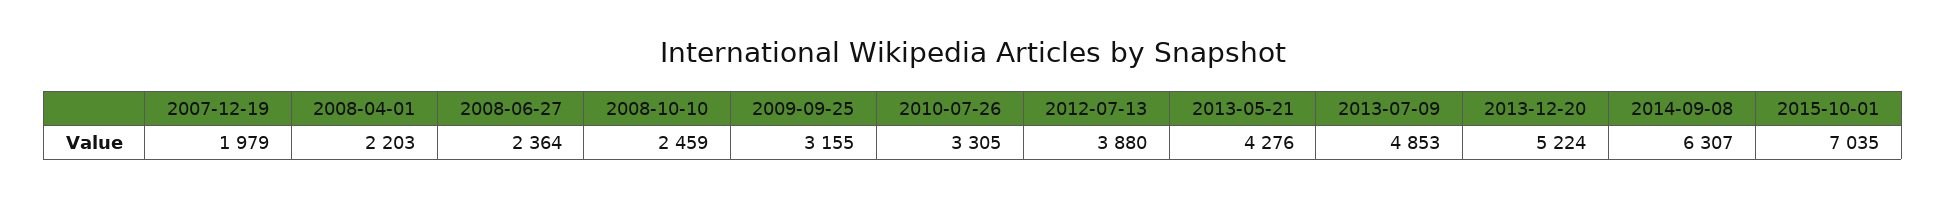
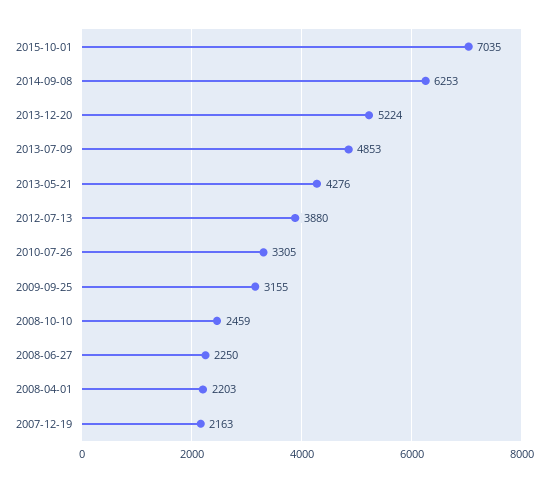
  {
-   "2007-12-19": 1979,
+   "2007-12-19": 2163,
    "2008-04-01": 2203,
-   "2008-06-27": 2364,
+   "2008-06-27": 2250,
    "2008-10-10": 2459,
    "2009-09-25": 3155,
    "2010-07-26": 3305,
    "2012-07-13": 3880,
    "2013-05-21": 4276,
    "2013-07-09": 4853,
    "2013-12-20": 5224,
-   "2014-09-08": 6307,
+   "2014-09-08": 6253,
    "2015-10-01": 7035
  }

